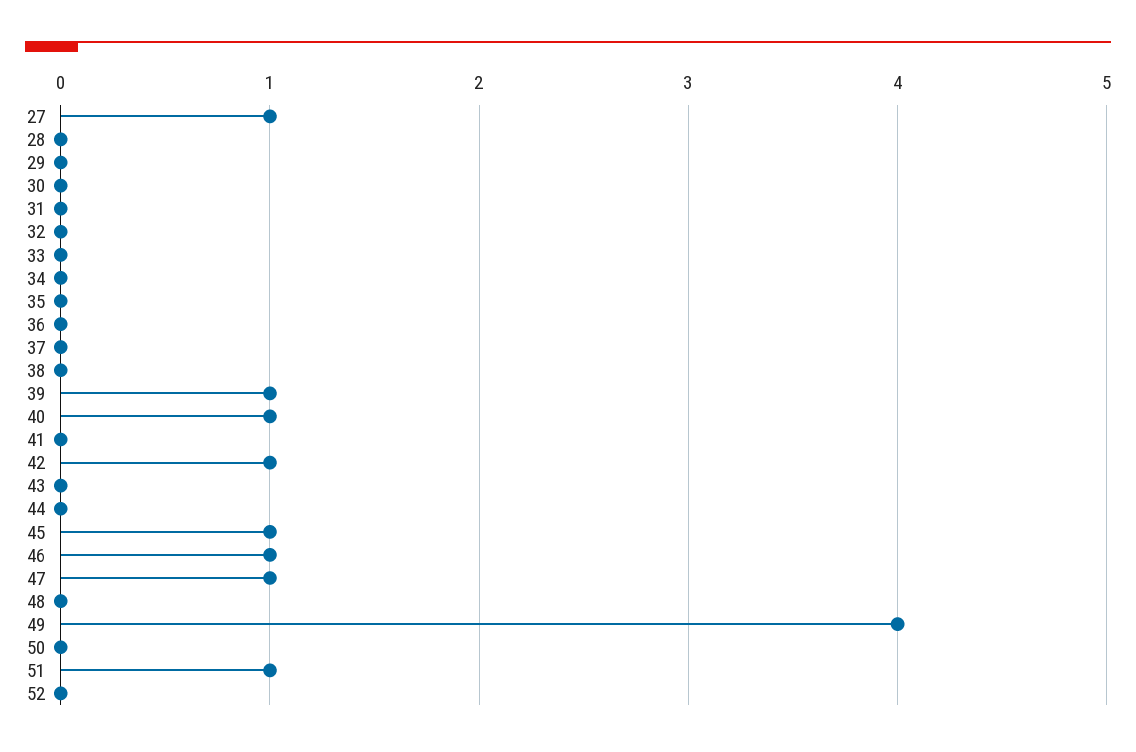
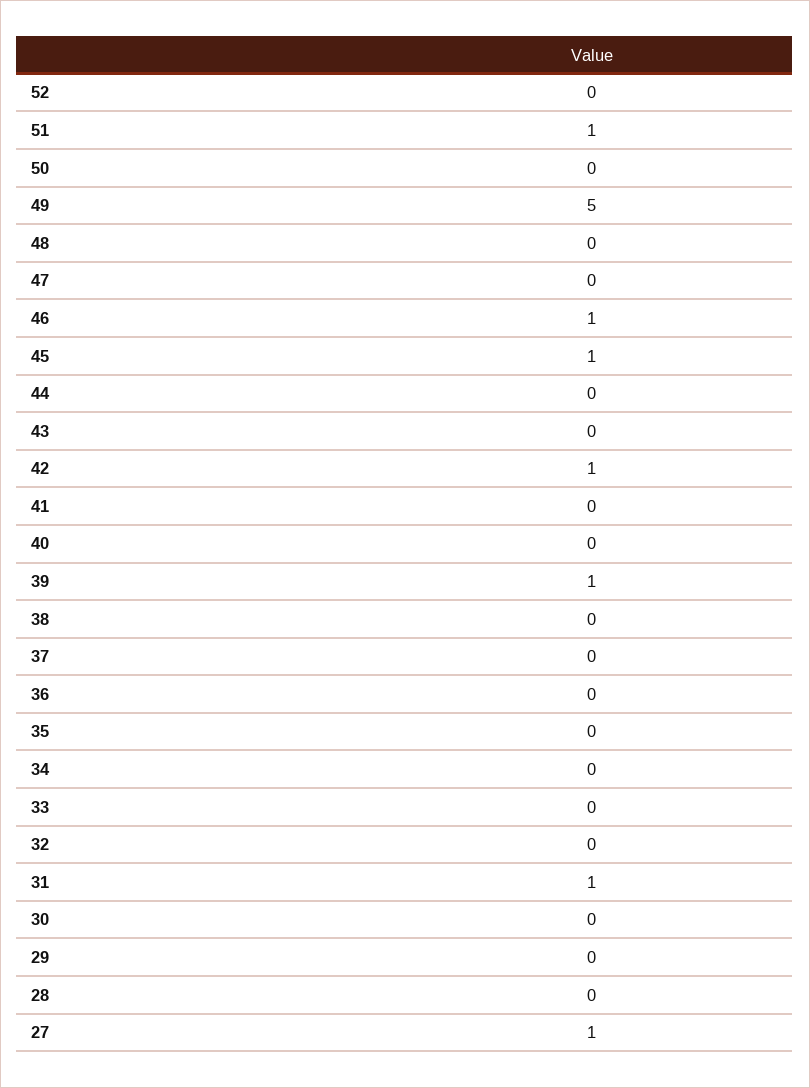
  {
    "27": 1,
    "28": 0,
    "29": 0,
    "30": 0,
-   "31": 0,
+   "31": 1,
    "32": 0,
    "33": 0,
    "34": 0,
    "35": 0,
    "36": 0,
    "37": 0,
    "38": 0,
    "39": 1,
-   "40": 1,
+   "40": 0,
    "41": 0,
    "42": 1,
    "43": 0,
    "44": 0,
    "45": 1,
    "46": 1,
-   "47": 1,
+   "47": 0,
    "48": 0,
-   "49": 4,
+   "49": 5,
    "50": 0,
    "51": 1,
    "52": 0
  }

